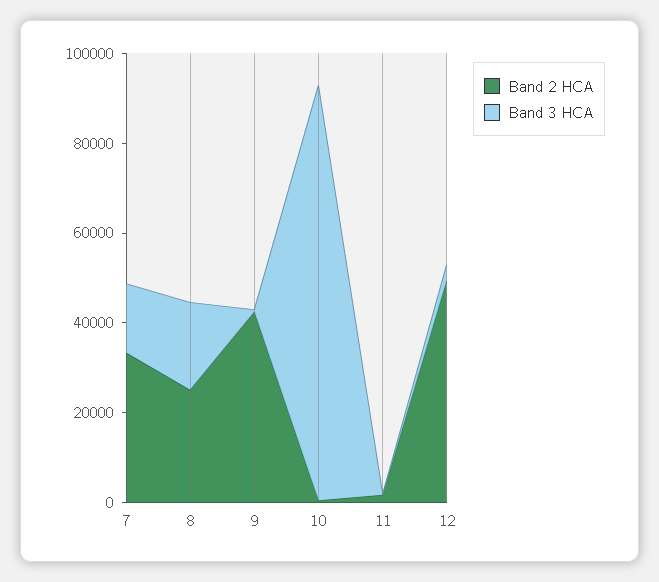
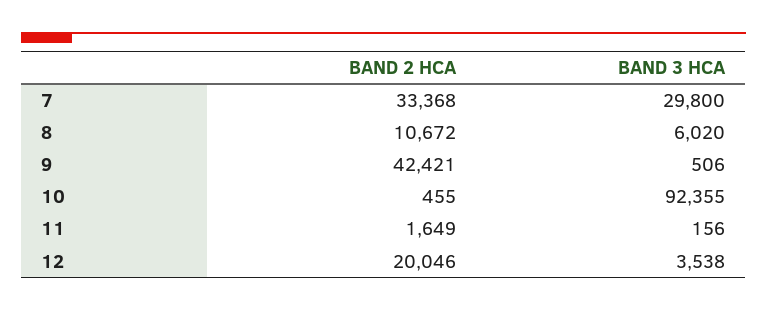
  {
    "Band 2 HCA": {
      "7": 33368,
-     "8": 25000,
+     "8": 10672,
      "9": 42421,
      "10": 455,
      "11": 1649,
-     "12": 50000
+     "12": 20046
    },
    "Band 3 HCA": {
-     "7": 15000,
+     "7": 29800,
-     "8": 20000,
+     "8": 6020,
      "9": 506,
      "10": 92355,
      "11": 156,
      "12": 3538
    }
  }

